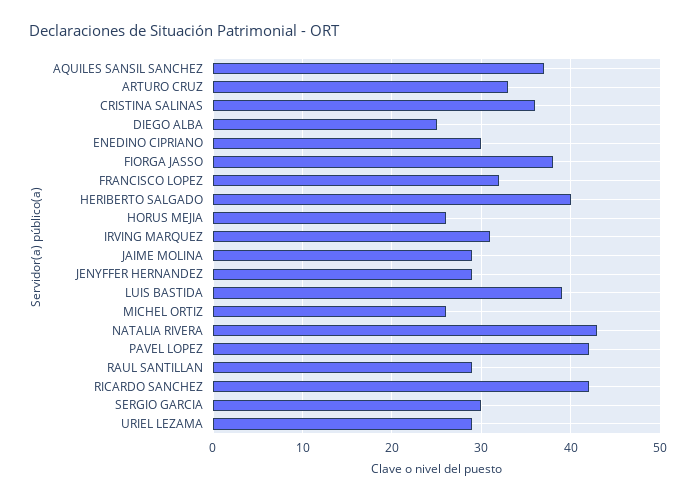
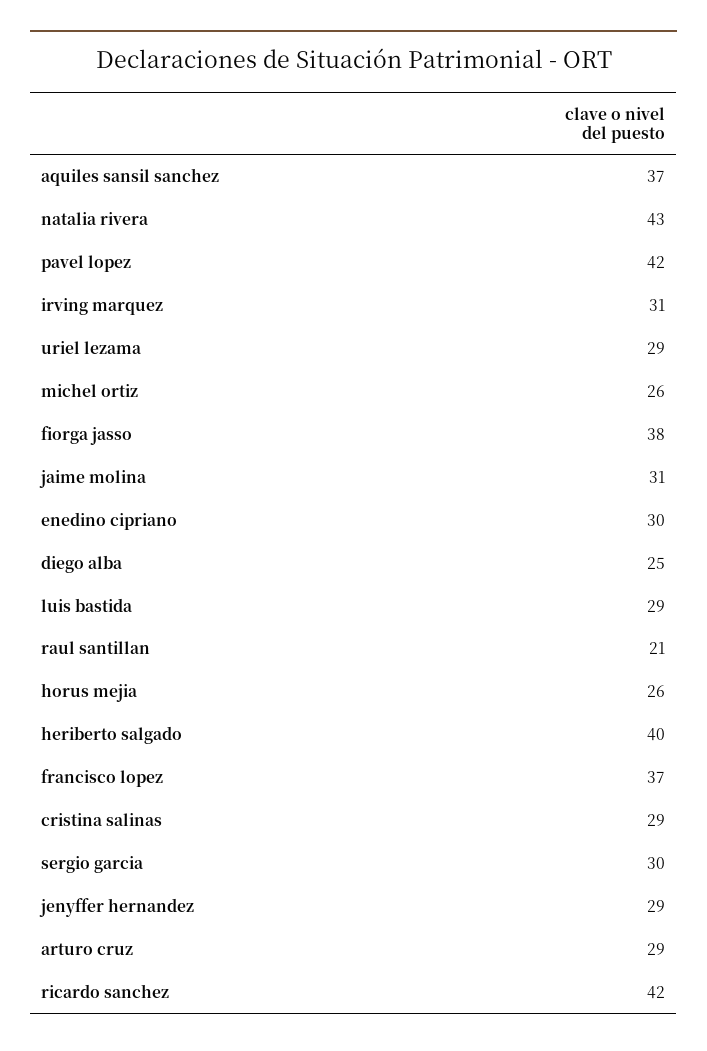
  {
    "AQUILES SANSIL SANCHEZ": 37,
-   "ARTURO CRUZ": 33,
+   "ARTURO CRUZ": 29,
-   "CRISTINA SALINAS": 36,
+   "CRISTINA SALINAS": 29,
    "DIEGO ALBA": 25,
    "ENEDINO CIPRIANO": 30,
    "FIORGA JASSO": 38,
-   "FRANCISCO LOPEZ": 32,
+   "FRANCISCO LOPEZ": 37,
    "HERIBERTO SALGADO": 40,
    "HORUS MEJIA": 26,
    "IRVING MARQUEZ": 31,
-   "JAIME MOLINA": 29,
+   "JAIME MOLINA": 31,
    "JENYFFER HERNANDEZ": 29,
-   "LUIS BASTIDA": 39,
+   "LUIS BASTIDA": 29,
    "MICHEL ORTIZ": 26,
    "NATALIA RIVERA": 43,
    "PAVEL LOPEZ": 42,
-   "RAUL SANTILLAN": 29,
+   "RAUL SANTILLAN": 21,
    "RICARDO SANCHEZ": 42,
    "SERGIO GARCIA": 30,
    "URIEL LEZAMA": 29
  }

